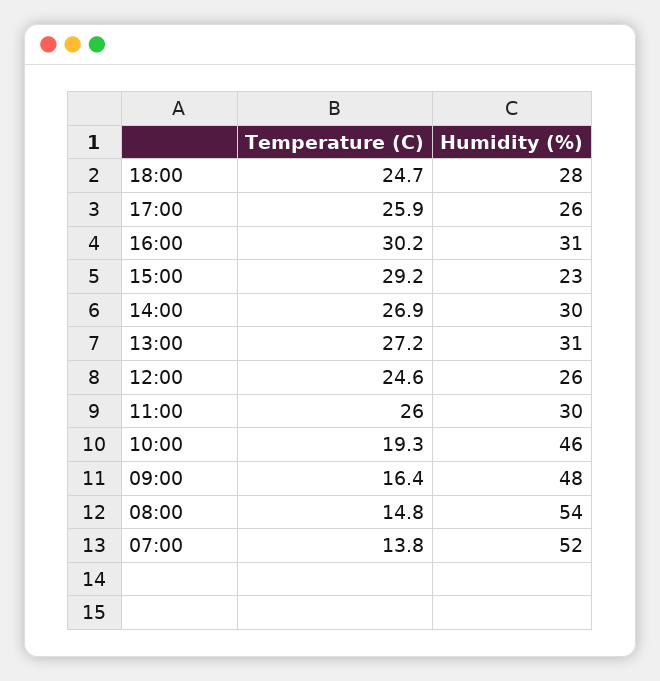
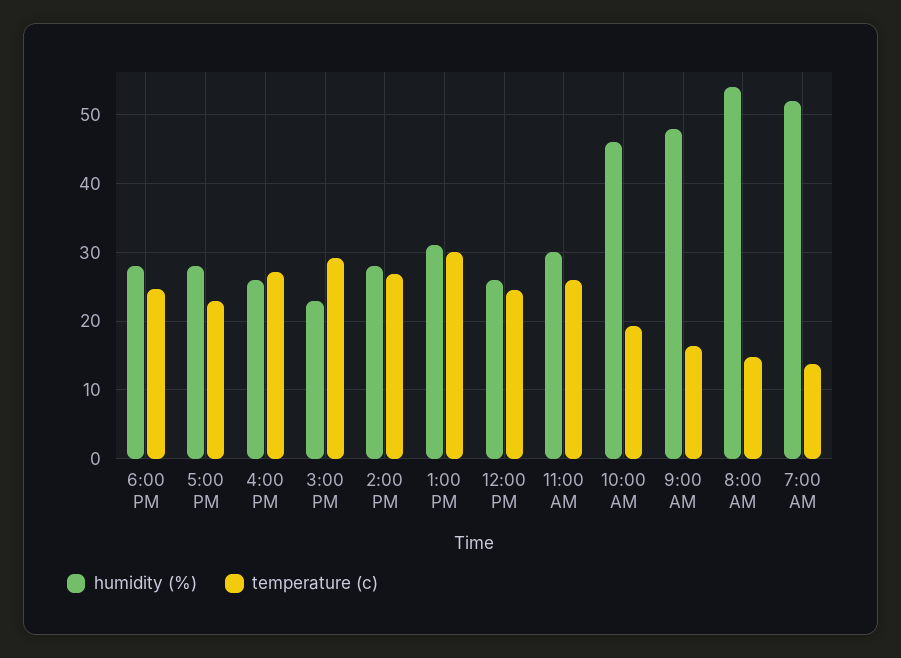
  {
    "Temperature (C)": {
      "18:00": 24.7,
-     "17:00": 25.9,
+     "17:00": 23,
-     "16:00": 30.2,
+     "16:00": 27,
      "15:00": 29.2,
      "14:00": 26.9,
-     "13:00": 27.2,
+     "13:00": 30,
      "12:00": 24.6,
      "11:00": 26,
      "10:00": 19.3,
      "09:00": 16.4,
      "08:00": 14.8,
      "07:00": 13.8
    },
    "Humidity (%)": {
      "18:00": 28,
-     "17:00": 26,
+     "17:00": 28,
-     "16:00": 31,
+     "16:00": 26,
      "15:00": 23,
-     "14:00": 30,
+     "14:00": 28,
      "13:00": 31,
      "12:00": 26,
      "11:00": 30,
      "10:00": 46,
      "09:00": 48,
      "08:00": 54,
      "07:00": 52
    }
  }

